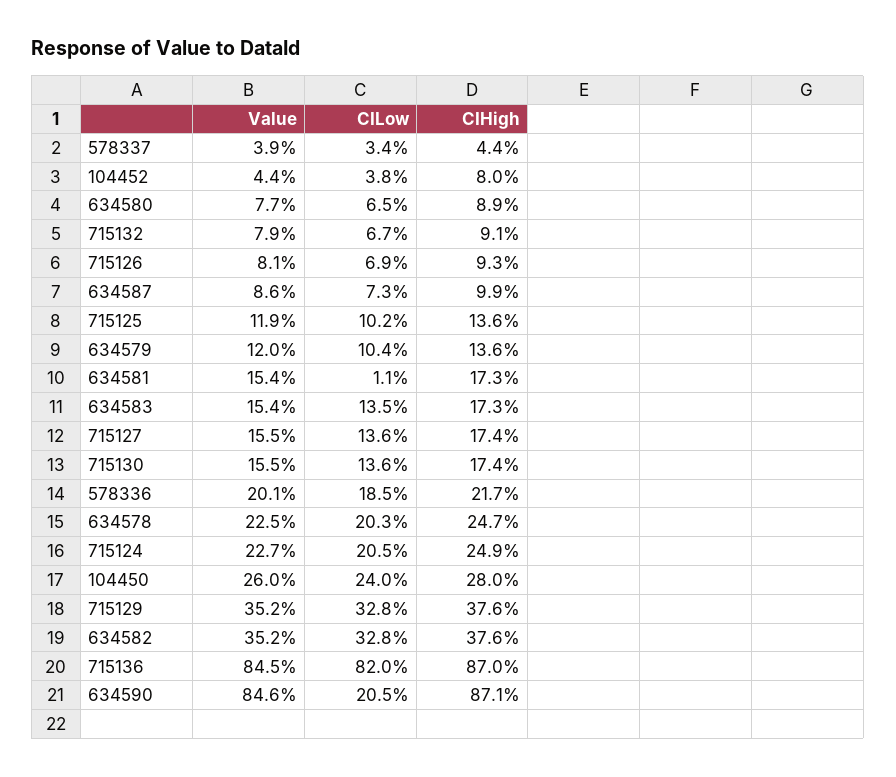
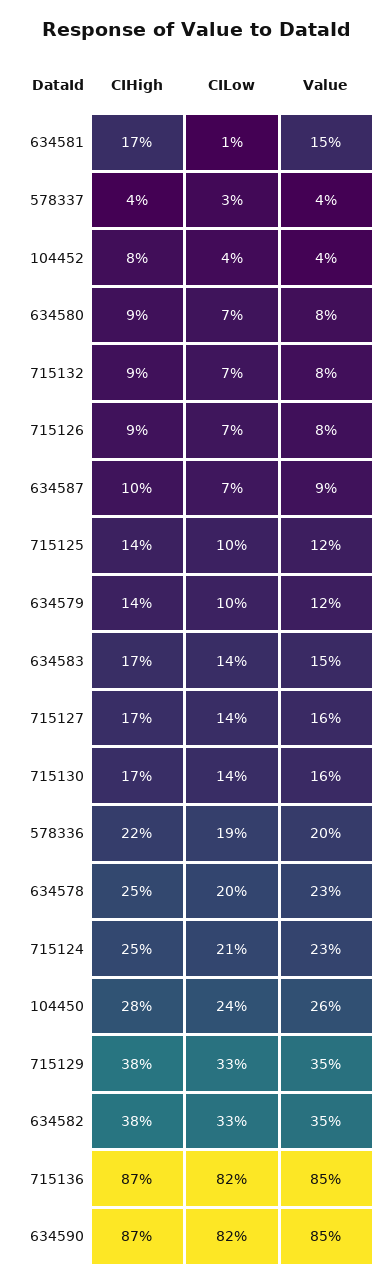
  {
    "Value": {
      "578337": 3.9,
      "104452": 4.4,
      "634580": 7.7,
      "715132": 7.9,
      "715126": 8.1,
      "634587": 8.6,
      "715125": 11.9,
      "634579": 12,
      "634581": 15.4,
      "634583": 15.4,
      "715127": 15.5,
      "715130": 15.5,
      "578336": 20.1,
      "634578": 22.5,
      "715124": 22.7,
      "104450": 26,
      "715129": 35.2,
      "634582": 35.2,
      "715136": 84.5,
      "634590": 84.6
    },
    "CILow": {
      "578337": 3.4,
      "104452": 3.8,
      "634580": 6.5,
      "715132": 6.7,
      "715126": 6.9,
      "634587": 7.3,
      "715125": 10.2,
      "634579": 10.4,
      "634581": 1.1,
      "634583": 13.5,
      "715127": 13.6,
      "715130": 13.6,
      "578336": 18.5,
      "634578": 20.3,
      "715124": 20.5,
      "104450": 24,
      "715129": 32.8,
      "634582": 32.8,
      "715136": 82,
-     "634590": 20.5
+     "634590": 82
    },
    "CIHigh": {
      "578337": 4.4,
      "104452": 8,
      "634580": 8.9,
      "715132": 9.1,
      "715126": 9.3,
      "634587": 9.9,
      "715125": 13.6,
      "634579": 13.6,
      "634581": 17.3,
      "634583": 17.3,
      "715127": 17.4,
      "715130": 17.4,
      "578336": 21.7,
      "634578": 24.7,
      "715124": 24.9,
      "104450": 28,
      "715129": 37.6,
      "634582": 37.6,
      "715136": 87,
      "634590": 87.1
    }
  }

